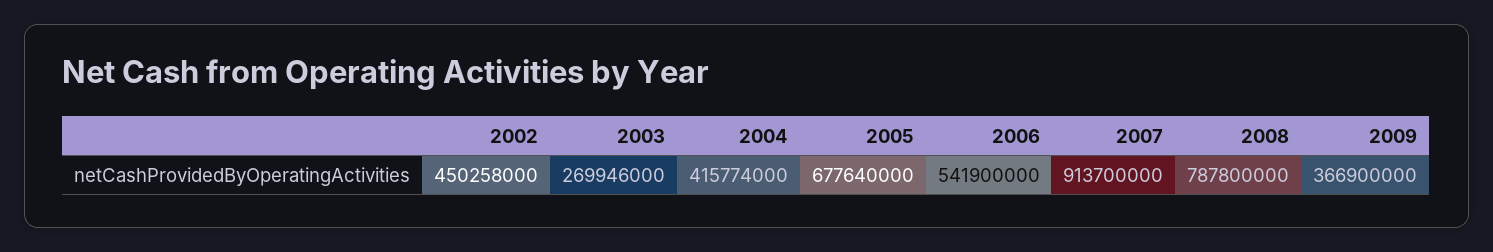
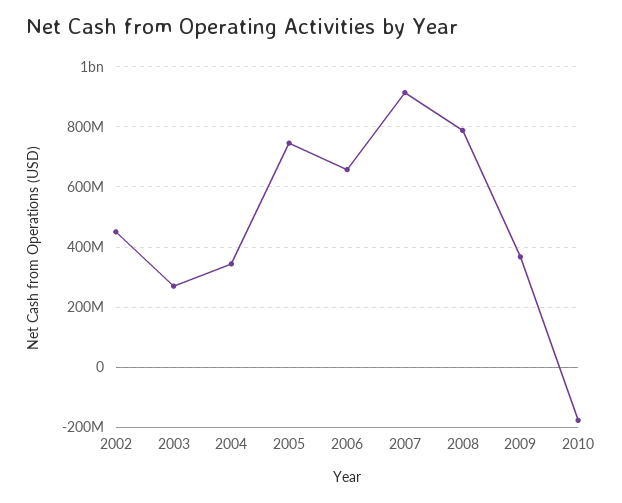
  {
    "2002": 450258000,
    "2003": 269946000,
-   "2004": 415774000,
+   "2004": 340000000,
-   "2005": 677640000,
+   "2005": 740000000,
-   "2006": 541900000,
+   "2006": 660000000,
    "2007": 913700000,
    "2008": 787800000,
-   "2009": 366900000
+   "2009": 366900000,
+   "2010": -180000000
  }

